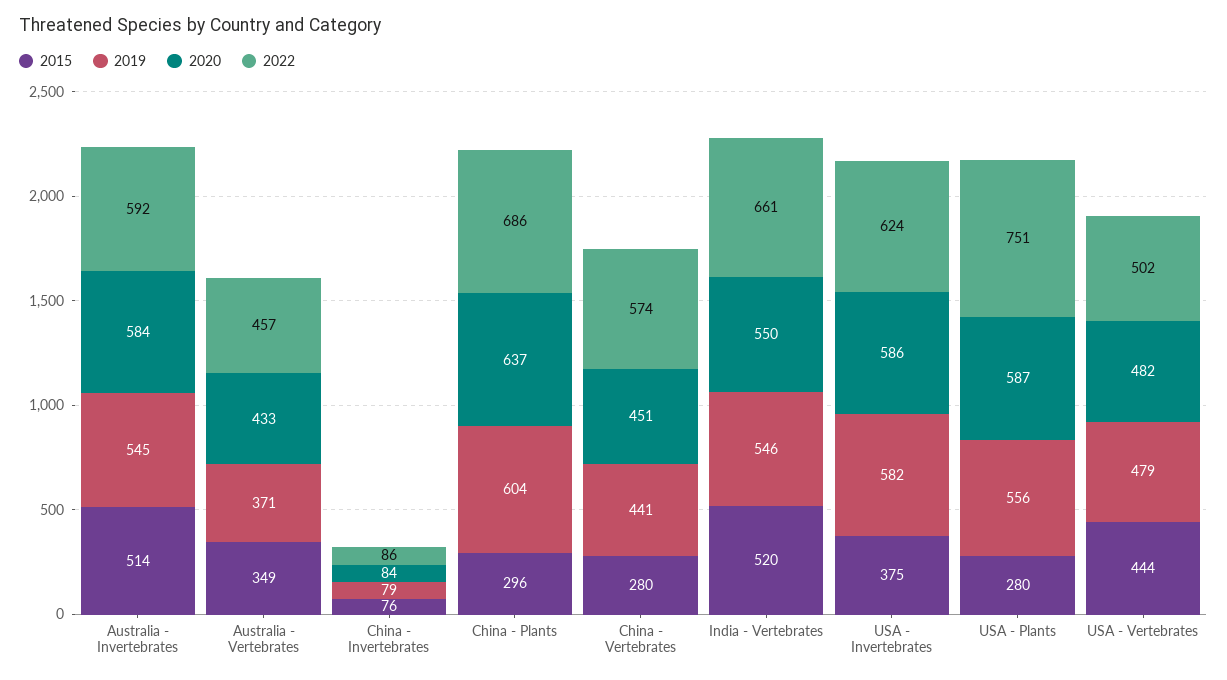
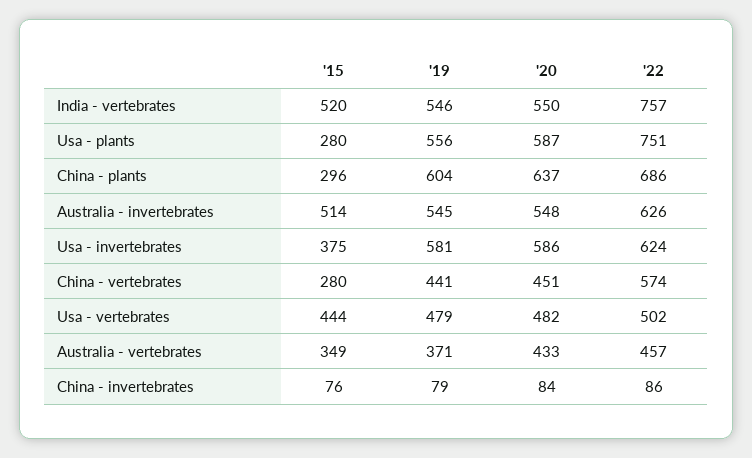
  {
    "2015": {
      "Australia - Invertebrates": 514,
      "Australia - Vertebrates": 349,
      "China - Invertebrates": 76,
      "China - Plants": 296,
      "China - Vertebrates": 280,
      "India - Vertebrates": 520,
      "USA - Invertebrates": 375,
      "USA - Plants": 280,
      "USA - Vertebrates": 444
    },
    "2019": {
      "Australia - Invertebrates": 545,
      "Australia - Vertebrates": 371,
      "China - Invertebrates": 79,
      "China - Plants": 604,
      "China - Vertebrates": 441,
      "India - Vertebrates": 546,
-     "USA - Invertebrates": 582,
+     "USA - Invertebrates": 581,
      "USA - Plants": 556,
      "USA - Vertebrates": 479
    },
    "2020": {
-     "Australia - Invertebrates": 584,
+     "Australia - Invertebrates": 548,
      "Australia - Vertebrates": 433,
      "China - Invertebrates": 84,
      "China - Plants": 637,
      "China - Vertebrates": 451,
      "India - Vertebrates": 550,
      "USA - Invertebrates": 586,
      "USA - Plants": 587,
      "USA - Vertebrates": 482
    },
    "2022": {
-     "Australia - Invertebrates": 592,
+     "Australia - Invertebrates": 626,
      "Australia - Vertebrates": 457,
      "China - Invertebrates": 86,
      "China - Plants": 686,
      "China - Vertebrates": 574,
-     "India - Vertebrates": 661,
+     "India - Vertebrates": 757,
      "USA - Invertebrates": 624,
      "USA - Plants": 751,
      "USA - Vertebrates": 502
    }
  }

